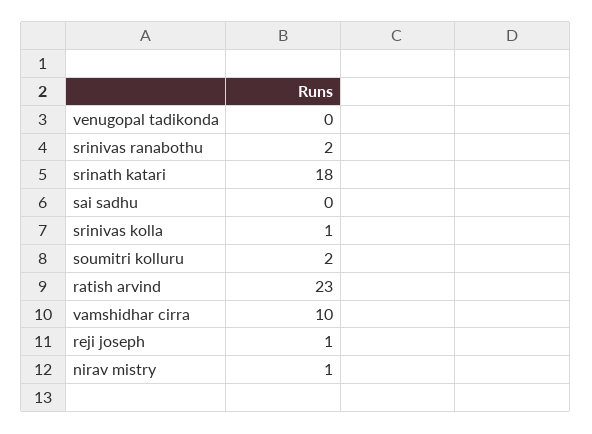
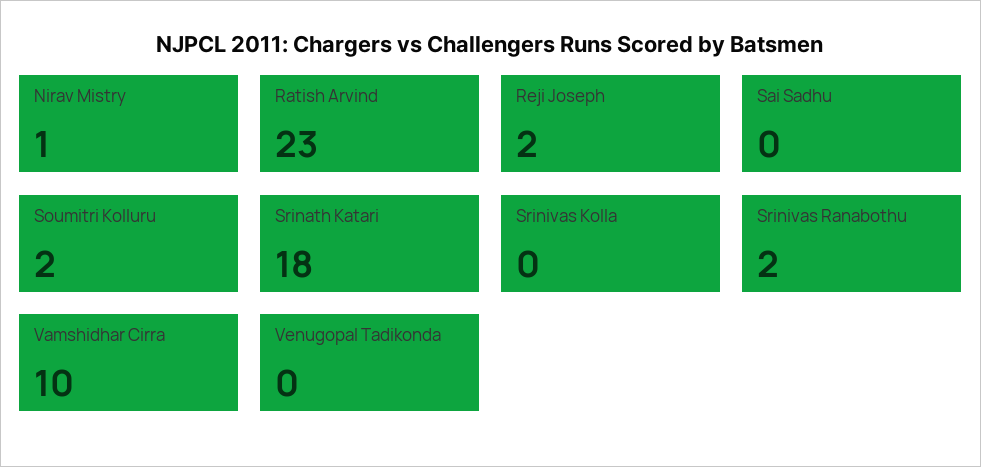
  {
    "venugopal tadikonda": 0,
    "srinivas ranabothu": 2,
    "srinath katari": 18,
    "sai sadhu": 0,
-   "srinivas kolla": 1,
+   "srinivas kolla": 0,
    "soumitri kolluru": 2,
    "ratish arvind": 23,
    "vamshidhar cirra": 10,
-   "reji joseph": 1,
+   "reji joseph": 2,
    "nirav mistry": 1
  }

